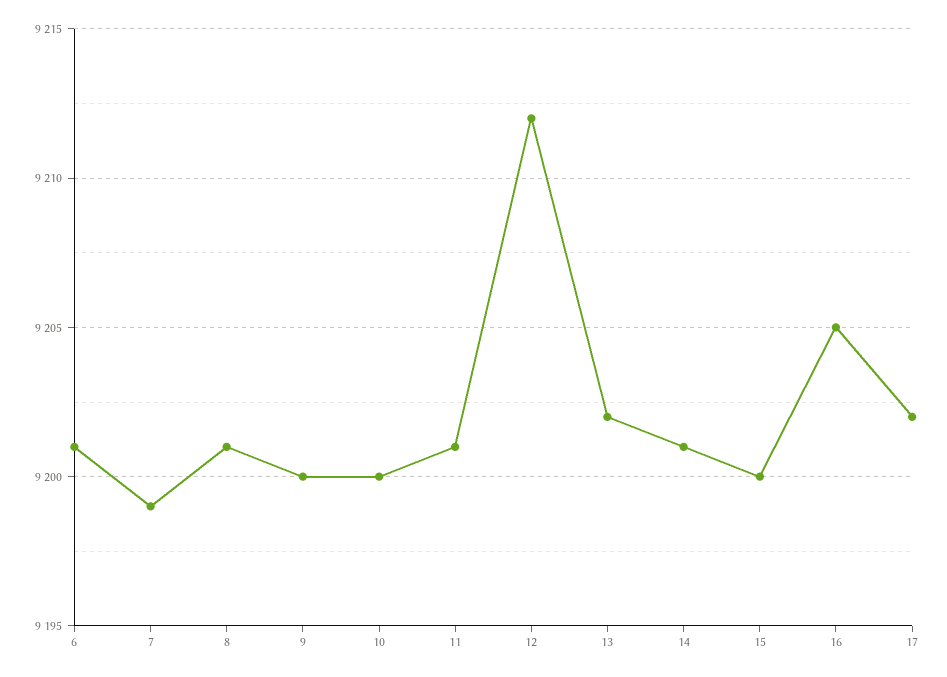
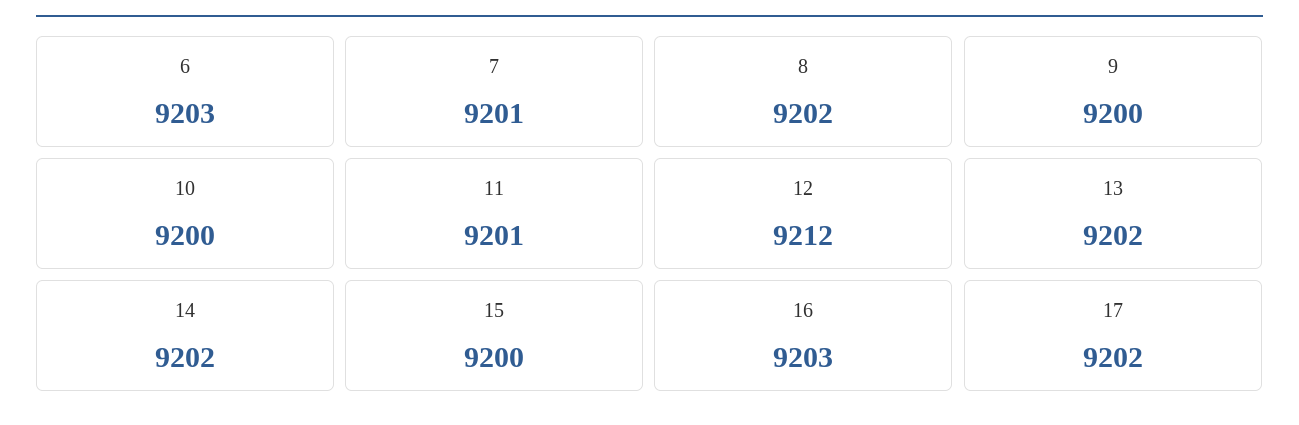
  {
-   "6": 9201,
+   "6": 9203,
-   "7": 9199,
+   "7": 9201,
-   "8": 9201,
+   "8": 9202,
    "9": 9200,
    "10": 9200,
    "11": 9201,
    "12": 9212,
    "13": 9202,
-   "14": 9201,
+   "14": 9202,
    "15": 9200,
-   "16": 9205,
+   "16": 9203,
    "17": 9202
  }

